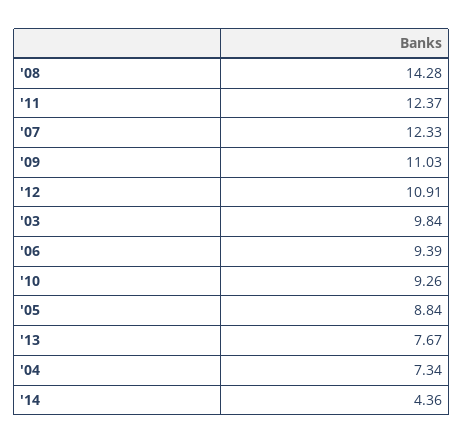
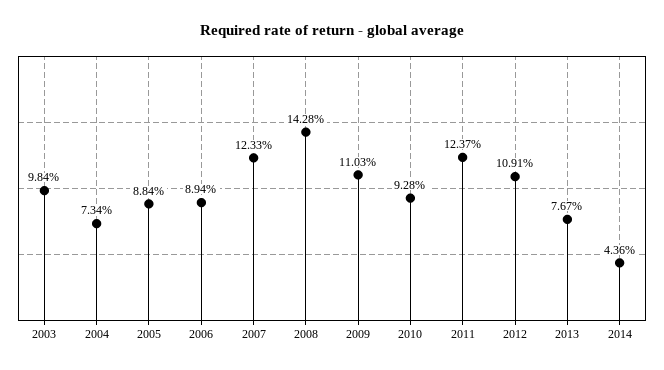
  {
    "'08": 14.28,
    "'11": 12.37,
    "'07": 12.33,
    "'09": 11.03,
    "'12": 10.91,
    "'03": 9.84,
-   "'06": 9.39,
+   "'06": 8.94,
-   "'10": 9.26,
+   "'10": 9.28,
    "'05": 8.84,
    "'13": 7.67,
    "'04": 7.34,
    "'14": 4.36
  }

